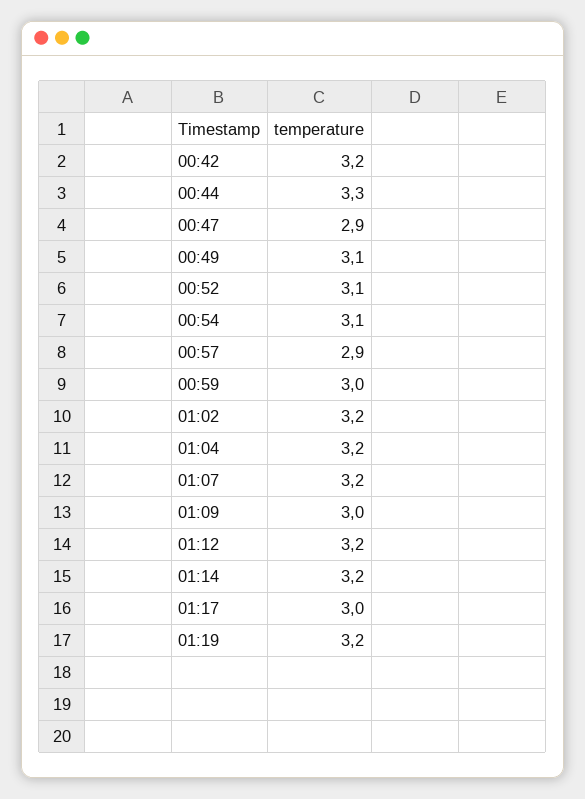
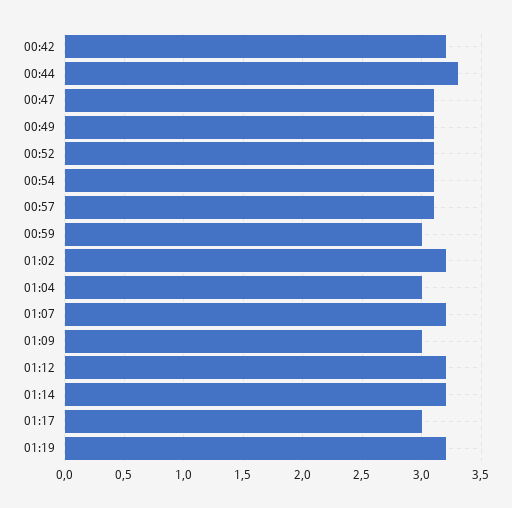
  {
    "00:42": 3.2,
    "00:44": 3.3,
-   "00:47": 2.9,
+   "00:47": 3.1,
    "00:49": 3.1,
    "00:52": 3.1,
    "00:54": 3.1,
-   "00:57": 2.9,
+   "00:57": 3.1,
    "00:59": 3,
    "01:02": 3.2,
-   "01:04": 3.2,
+   "01:04": 3,
    "01:07": 3.2,
    "01:09": 3,
    "01:12": 3.2,
    "01:14": 3.2,
    "01:17": 3,
    "01:19": 3.2
  }

